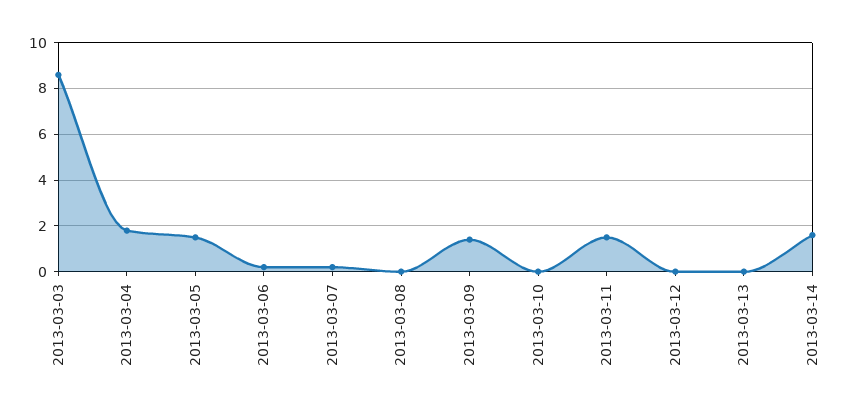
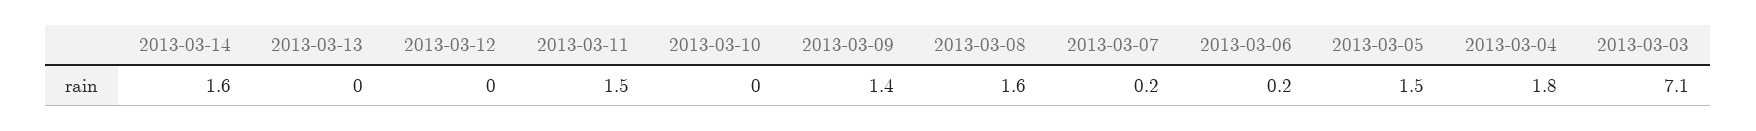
  {
-   "2013-03-03": 8.5,
+   "2013-03-03": 7.1,
    "2013-03-04": 1.8,
    "2013-03-05": 1.5,
    "2013-03-06": 0.2,
    "2013-03-07": 0.2,
-   "2013-03-08": 0,
+   "2013-03-08": 1.6,
    "2013-03-09": 1.4,
    "2013-03-10": 0,
    "2013-03-11": 1.5,
    "2013-03-12": 0,
    "2013-03-13": 0,
    "2013-03-14": 1.6
  }

